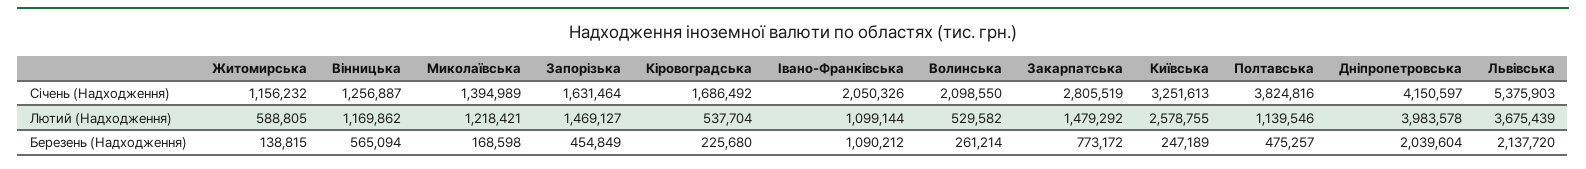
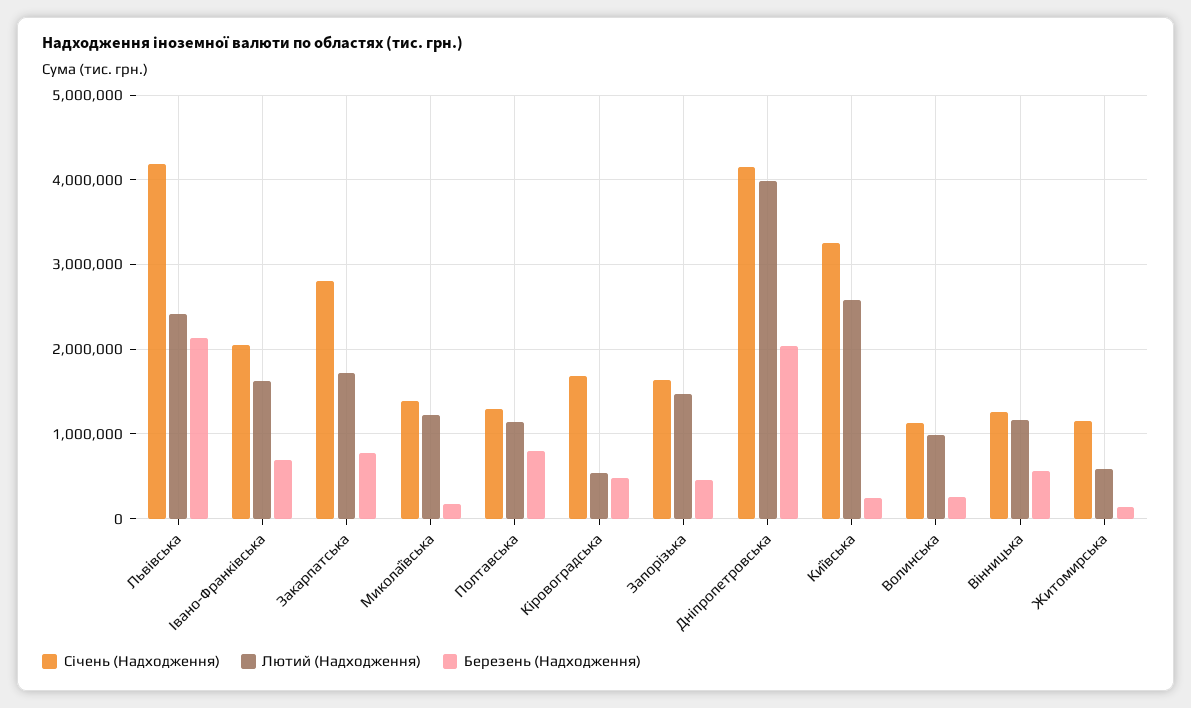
  {
    "Січень (Надходження)": {
      "Житомирська": 1156232,
      "Вінницька": 1256887,
      "Миколаївська": 1394989,
      "Запорізька": 1631464,
      "Кіровоградська": 1686492,
      "Івано-Франківська": 2050326,
-     "Волинська": 2098550,
+     "Волинська": 1100000,
      "Закарпатська": 2805519,
      "Київська": 3251613,
-     "Полтавська": 3824816,
+     "Полтавська": 1300000,
      "Дніпропетровська": 4150597,
-     "Львівська": 5375903
+     "Львівська": 4200000
    },
    "Лютий (Надходження)": {
      "Житомирська": 588805,
      "Вінницька": 1169862,
      "Миколаївська": 1218421,
      "Запорізька": 1469127,
      "Кіровоградська": 537704,
-     "Івано-Франківська": 1099144,
+     "Івано-Франківська": 1600000,
-     "Волинська": 529582,
+     "Волинська": 1000000,
-     "Закарпатська": 1479292,
+     "Закарпатська": 1700000,
      "Київська": 2578755,
      "Полтавська": 1139546,
      "Дніпропетровська": 3983578,
-     "Львівська": 3675439
+     "Львівська": 2400000
    },
    "Березень (Надходження)": {
      "Житомирська": 138815,
      "Вінницька": 565094,
      "Миколаївська": 168598,
      "Запорізька": 454849,
-     "Кіровоградська": 225680,
+     "Кіровоградська": 500000,
-     "Івано-Франківська": 1090212,
+     "Івано-Франківська": 700000,
      "Волинська": 261214,
      "Закарпатська": 773172,
      "Київська": 247189,
-     "Полтавська": 475257,
+     "Полтавська": 800000,
      "Дніпропетровська": 2039604,
      "Львівська": 2137720
    }
  }

